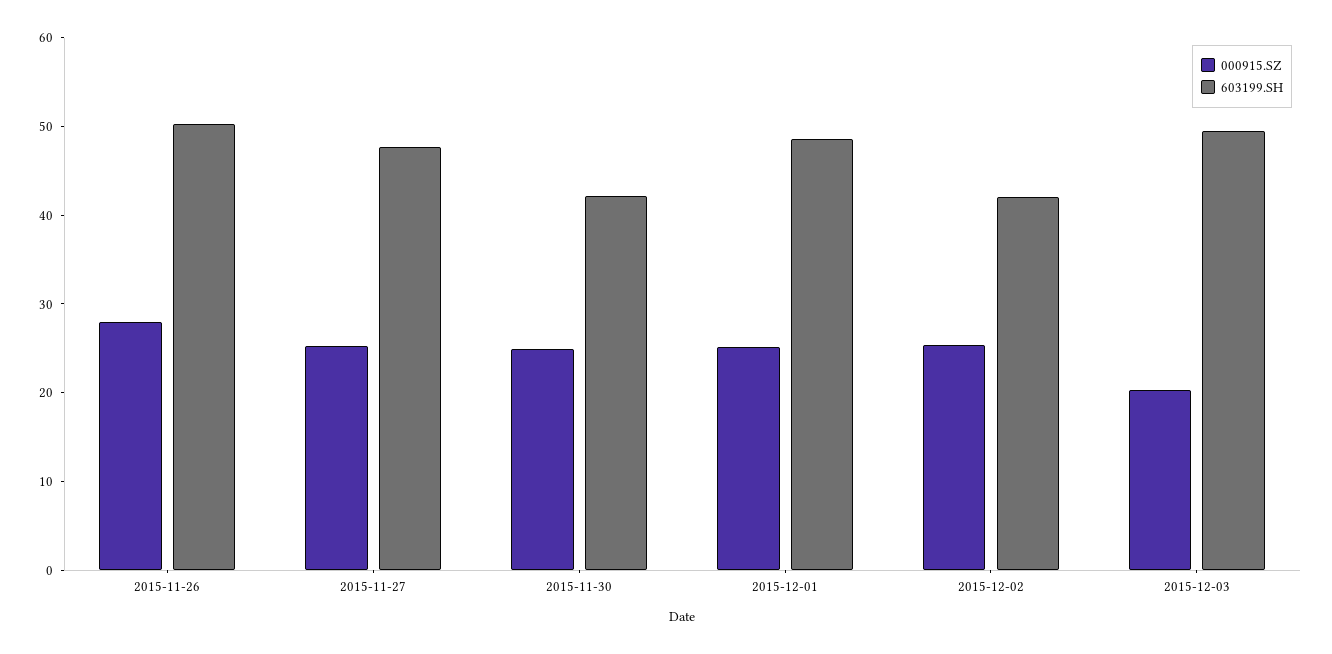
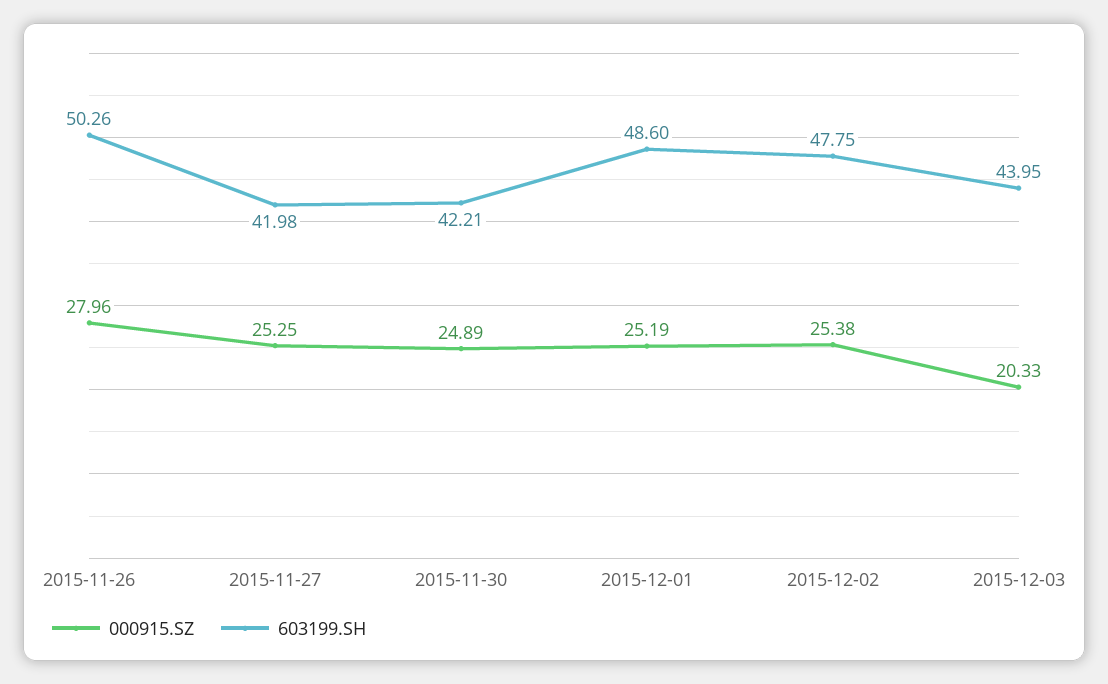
  {
    "000915.SZ": {
      "2015-11-26": 27.96,
      "2015-11-27": 25.25,
      "2015-11-30": 24.89,
      "2015-12-01": 25.19,
      "2015-12-02": 25.38,
      "2015-12-03": 20.33
    },
    "603199.SH": {
      "2015-11-26": 50.26,
-     "2015-11-27": 48,
+     "2015-11-27": 41.98,
      "2015-11-30": 42.21,
      "2015-12-01": 48.6,
-     "2015-12-02": 42,
+     "2015-12-02": 47.75,
-     "2015-12-03": 50
+     "2015-12-03": 43.95
    }
  }

